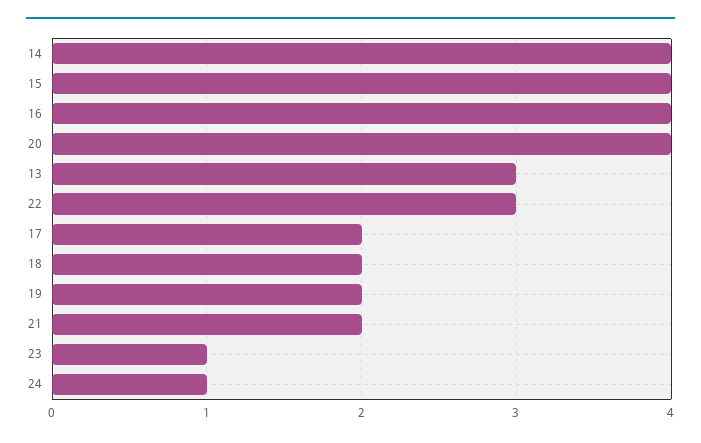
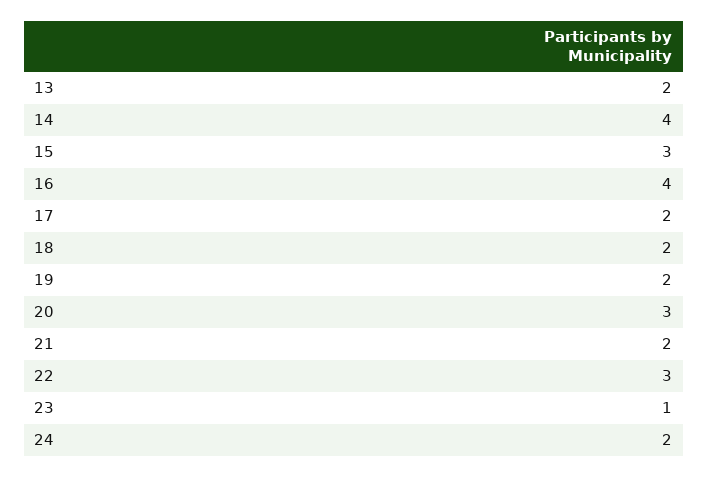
  {
    "14": 4,
-   "15": 4,
+   "15": 3,
    "16": 4,
-   "20": 4,
+   "20": 3,
-   "13": 3,
+   "13": 2,
    "22": 3,
    "17": 2,
    "18": 2,
    "19": 2,
    "21": 2,
    "23": 1,
-   "24": 1
+   "24": 2
  }

